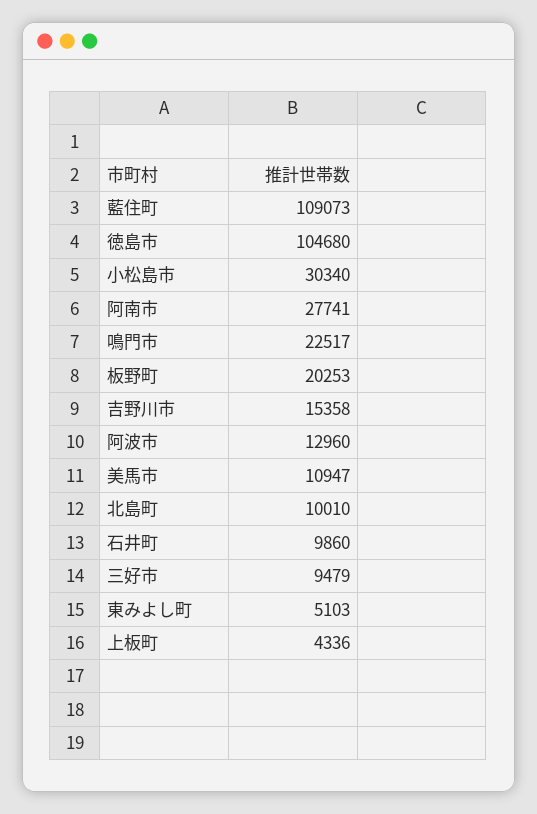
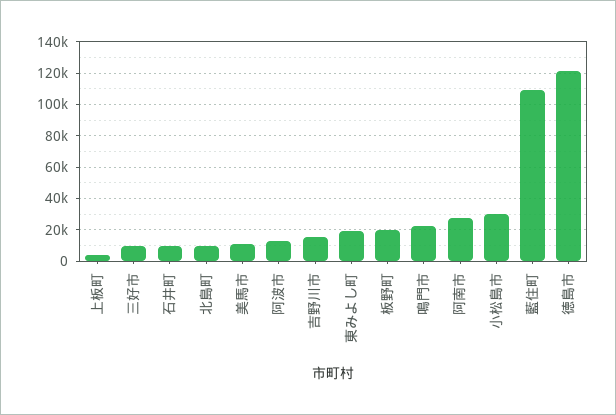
  {
    "藍住町": 109073,
-   "徳島市": 104680,
+   "徳島市": 120000,
    "小松島市": 30340,
    "阿南市": 27741,
    "鳴門市": 22517,
    "板野町": 20253,
    "吉野川市": 15358,
    "阿波市": 12960,
    "美馬市": 10947,
    "北島町": 10010,
    "石井町": 9860,
    "三好市": 9479,
-   "東みよし町": 5103,
+   "東みよし町": 20000,
    "上板町": 4336
  }

